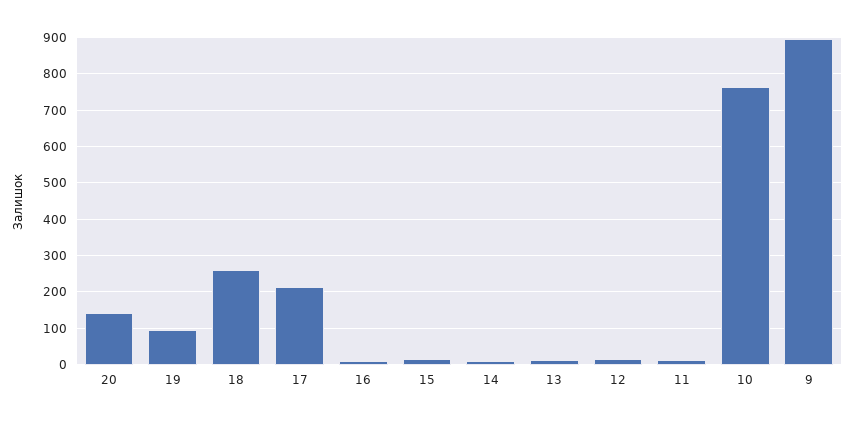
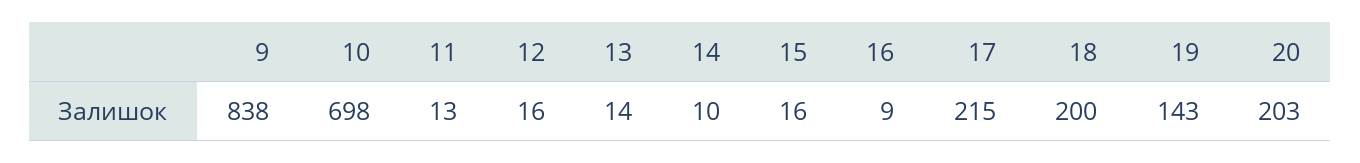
  {
-   "20": 140,
+   "20": 203,
-   "19": 100,
+   "19": 143,
-   "18": 260,
+   "18": 200,
    "17": 215,
    "16": 9,
    "15": 16,
    "14": 10,
    "13": 14,
    "12": 16,
    "11": 13,
-   "10": 760,
+   "10": 698,
-   "9": 900
+   "9": 838
  }

